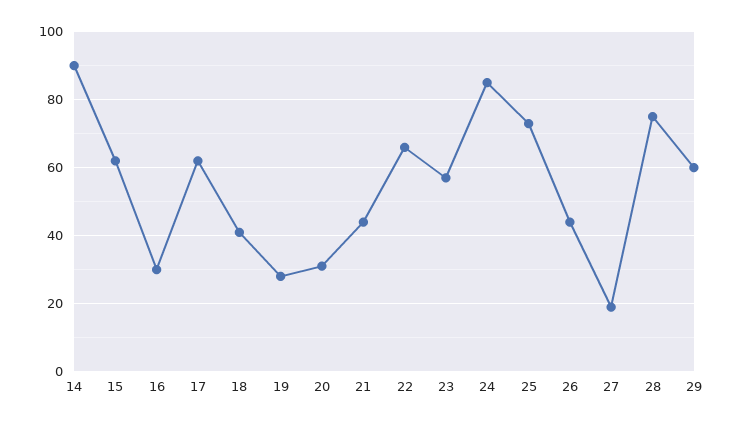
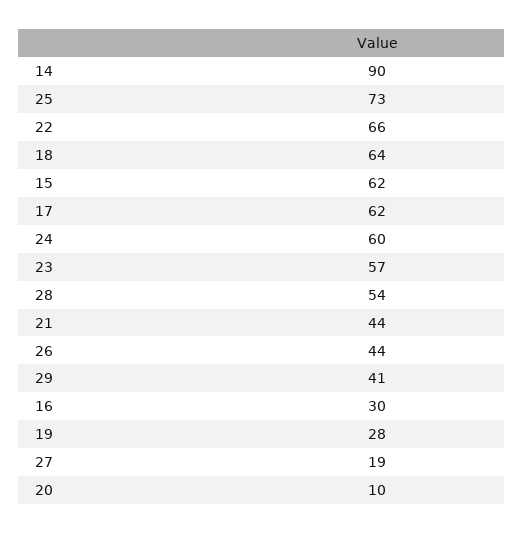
  {
    "14": 90,
    "15": 62,
    "16": 30,
    "17": 62,
-   "18": 40,
+   "18": 64,
    "19": 28,
-   "20": 30,
+   "20": 10,
    "21": 44,
    "22": 66,
    "23": 57,
-   "24": 85,
+   "24": 60,
    "25": 73,
    "26": 44,
    "27": 19,
-   "28": 75,
+   "28": 54,
-   "29": 60
+   "29": 41
  }

